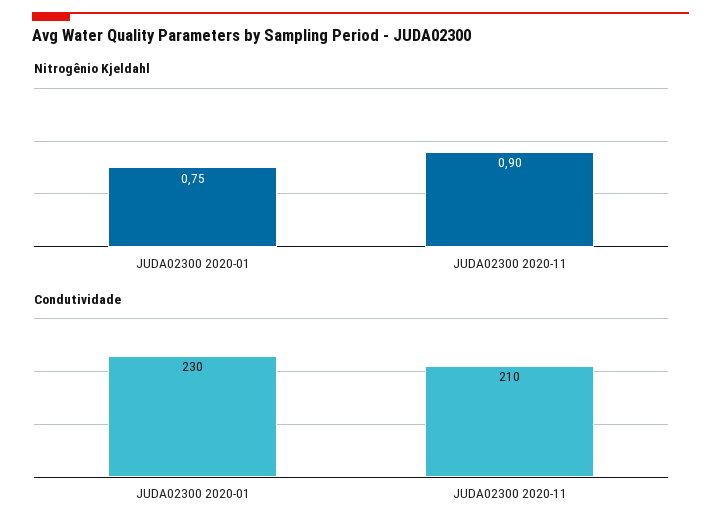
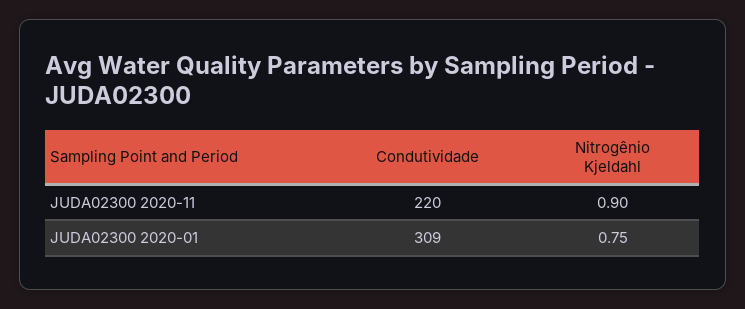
  {
    "Nitrogênio Kjeldahl": {
      "JUDA02300 2020-01": 0.75,
      "JUDA02300 2020-11": 0.9
    },
    "Condutividade": {
-     "JUDA02300 2020-01": 230,
+     "JUDA02300 2020-01": 309,
-     "JUDA02300 2020-11": 210
+     "JUDA02300 2020-11": 220
    }
  }

